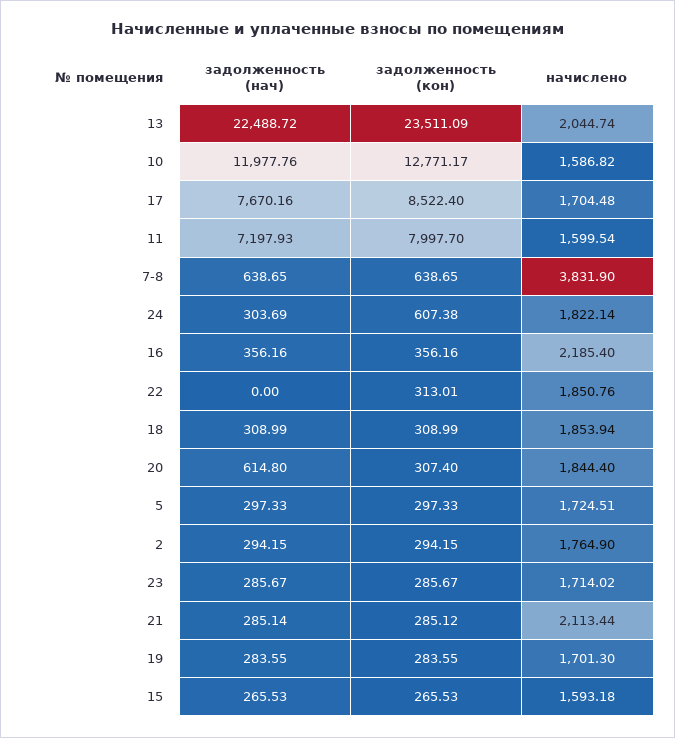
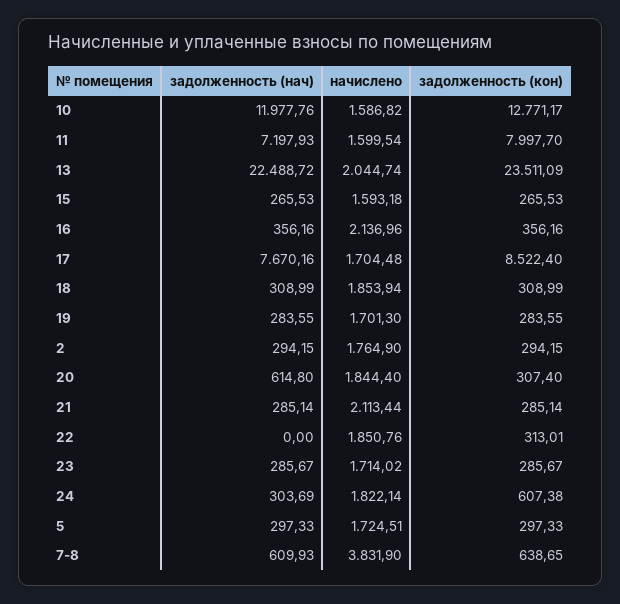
  {
    "задолженность (нач)": {
      "13": 22488.72,
      "10": 11977.76,
      "17": 7670.16,
      "11": 7197.93,
-     "7-8": 638.65,
+     "7-8": 609.93,
      "24": 303.69,
      "16": 356.16,
      "22": 0,
      "18": 308.99,
      "20": 614.8,
      "5": 297.33,
      "2": 294.15,
      "23": 285.67,
      "21": 285.14,
      "19": 283.55,
      "15": 265.53
    },
    "задолженность (кон)": {
      "13": 23511.09,
      "10": 12771.17,
      "17": 8522.4,
      "11": 7997.7,
      "7-8": 638.65,
      "24": 607.38,
      "16": 356.16,
      "22": 313.01,
      "18": 308.99,
      "20": 307.4,
      "5": 297.33,
      "2": 294.15,
      "23": 285.67,
-     "21": 285.12,
+     "21": 285.14,
      "19": 283.55,
      "15": 265.53
    },
    "начислено": {
      "13": 2044.74,
      "10": 1586.82,
      "17": 1704.48,
      "11": 1599.54,
      "7-8": 3831.9,
      "24": 1822.14,
-     "16": 2185.4,
+     "16": 2136.96,
      "22": 1850.76,
      "18": 1853.94,
      "20": 1844.4,
      "5": 1724.51,
      "2": 1764.9,
      "23": 1714.02,
      "21": 2113.44,
      "19": 1701.3,
      "15": 1593.18
    }
  }

